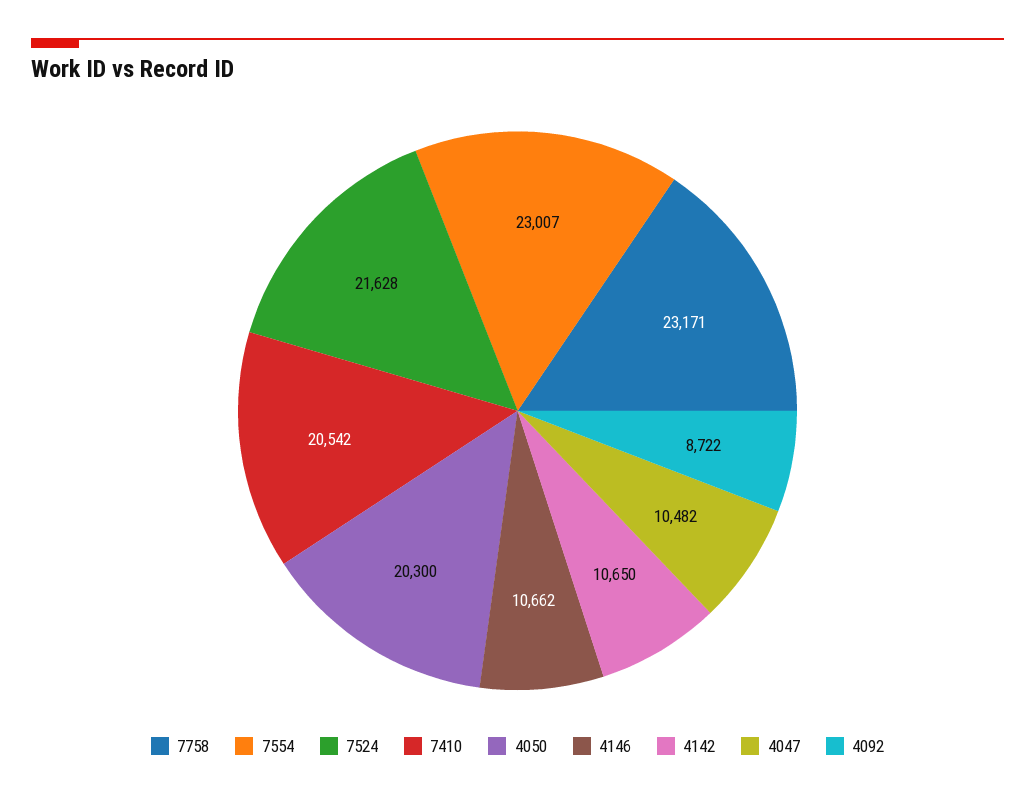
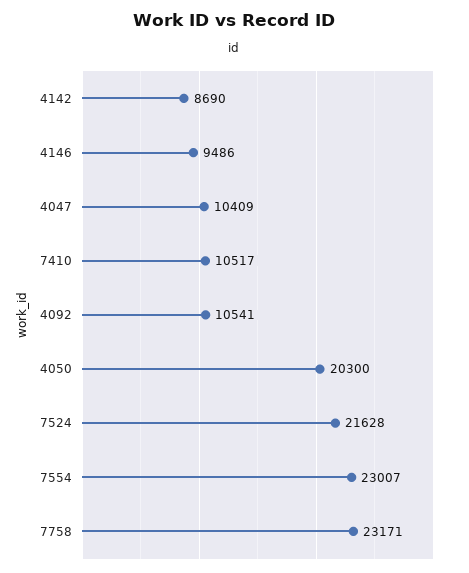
  {
    "7758": 23171,
    "7554": 23007,
    "7524": 21628,
-   "7410": 20542,
+   "7410": 10517,
    "4050": 20300,
-   "4146": 10662,
+   "4146": 9486,
-   "4142": 10650,
+   "4142": 8690,
-   "4047": 10482,
+   "4047": 10409,
-   "4092": 8722
+   "4092": 10541
  }

